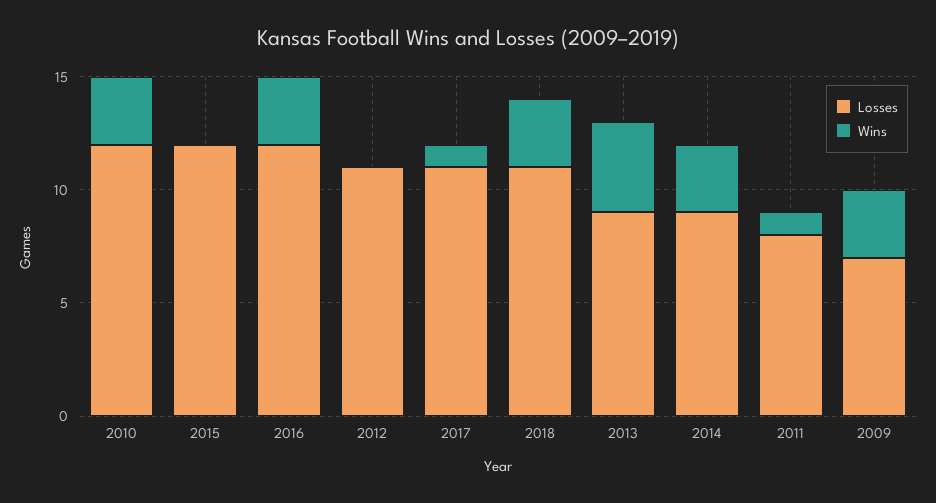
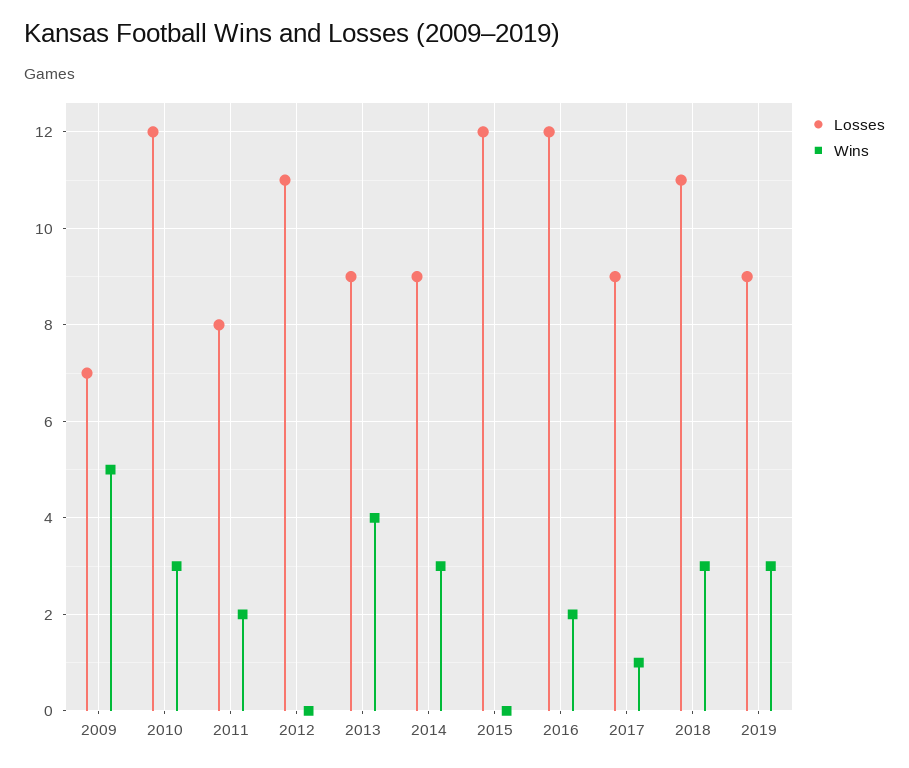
  {
    "Losses": {
      "2010": 12,
      "2015": 12,
      "2016": 12,
      "2012": 11,
-     "2017": 11,
+     "2017": 9,
      "2018": 11,
      "2013": 9,
      "2014": 9,
      "2011": 8,
-     "2009": 7
+     "2009": 7,
+     "2019": 9
    },
    "Wins": {
      "2010": 3,
      "2015": 0,
-     "2016": 3,
+     "2016": 2,
      "2012": 0,
      "2017": 1,
      "2018": 3,
      "2013": 4,
      "2014": 3,
-     "2011": 1,
+     "2011": 2,
-     "2009": 3
+     "2009": 5,
+     "2019": 3
    }
  }

